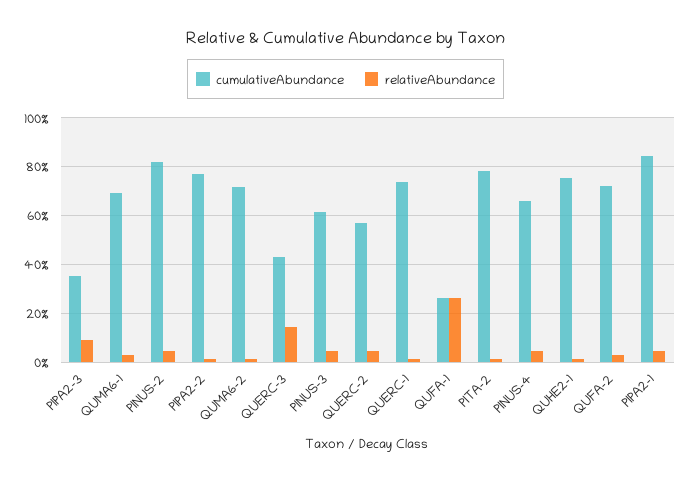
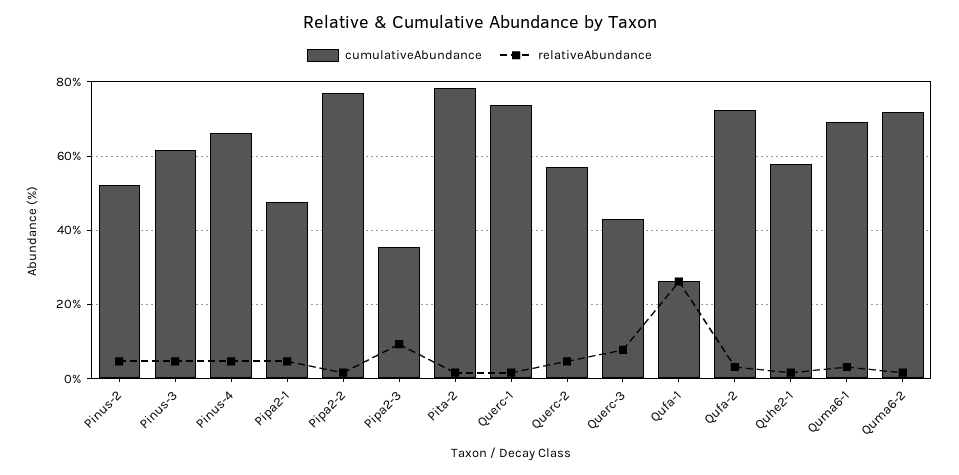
  {
    "cumulativeAbundance": {
      "PIPA2-3": 36,
      "QUMA6-1": 70,
-     "PINUS-2": 82.5,
+     "PINUS-2": 52,
      "PIPA2-2": 76,
      "QUMA6-2": 72,
      "QUERC-3": 44,
      "PINUS-3": 62,
      "QUERC-2": 56,
      "QUERC-1": 74,
      "QUFA-1": 26,
      "PITA-2": 78,
      "PINUS-4": 66,
-     "QUHE2-1": 75,
+     "QUHE2-1": 58,
      "QUFA-2": 72,
-     "PIPA2-1": 85
+     "PIPA2-1": 48
    },
    "relativeAbundance": {
      "PIPA2-3": 10,
      "QUMA6-1": 4,
      "PINUS-2": 4,
      "PIPA2-2": 2,
      "QUMA6-2": 2,
-     "QUERC-3": 15,
+     "QUERC-3": 8,
      "PINUS-3": 4,
      "QUERC-2": 4,
      "QUERC-1": 2,
      "QUFA-1": 26,
      "PITA-2": 2,
      "PINUS-4": 4,
      "QUHE2-1": 2,
      "QUFA-2": 4,
      "PIPA2-1": 4
    }
  }

